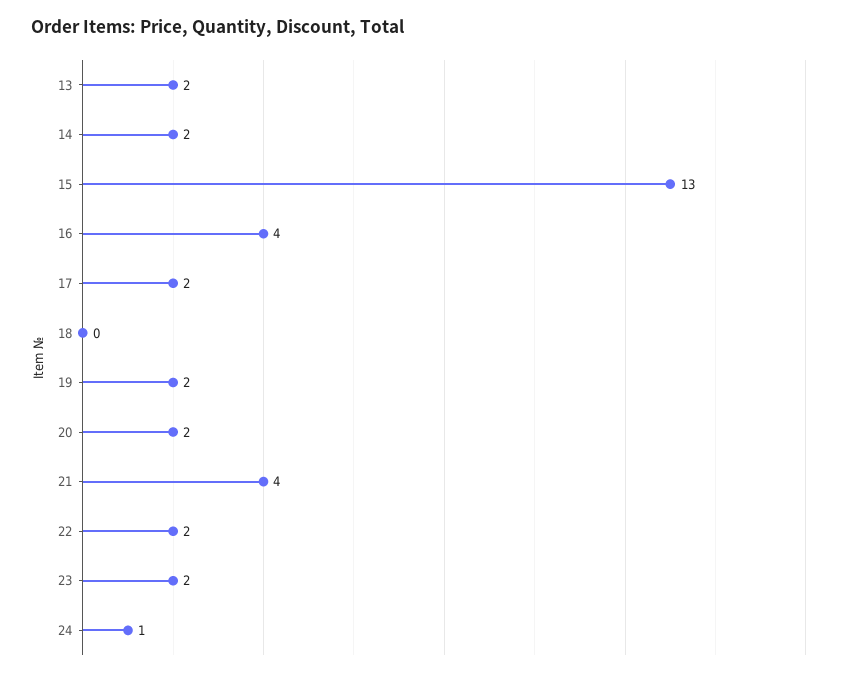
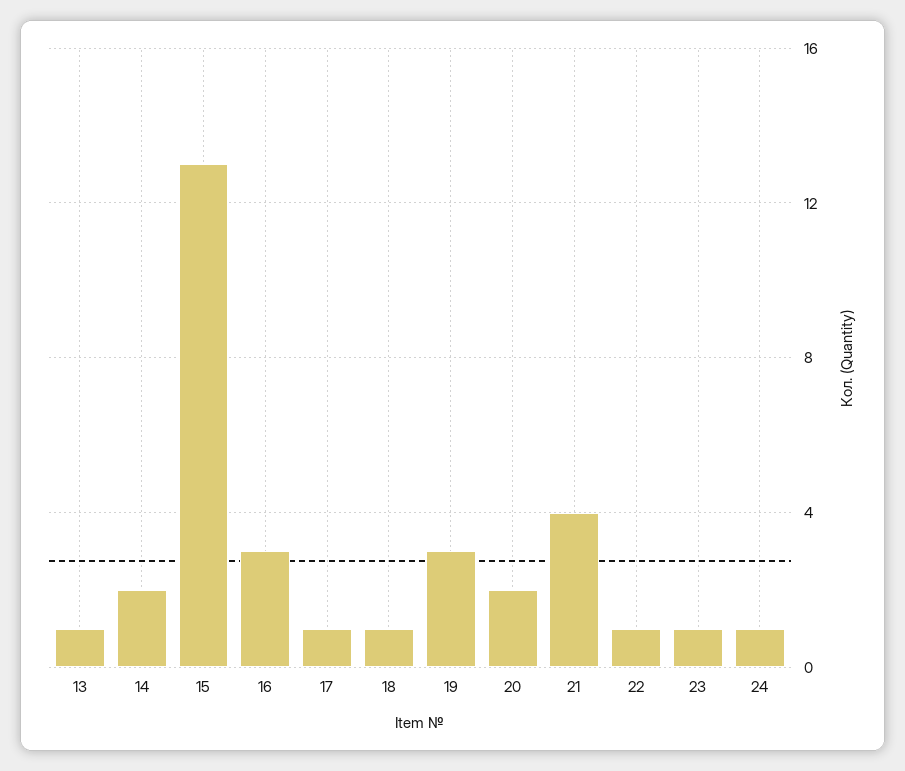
  {
-   "13": 2,
+   "13": 1,
    "14": 2,
    "15": 13,
-   "16": 4,
+   "16": 3,
-   "17": 2,
+   "17": 1,
-   "18": 0,
+   "18": 1,
-   "19": 2,
+   "19": 3,
    "20": 2,
    "21": 4,
-   "22": 2,
+   "22": 1,
-   "23": 2,
+   "23": 1,
    "24": 1
  }

